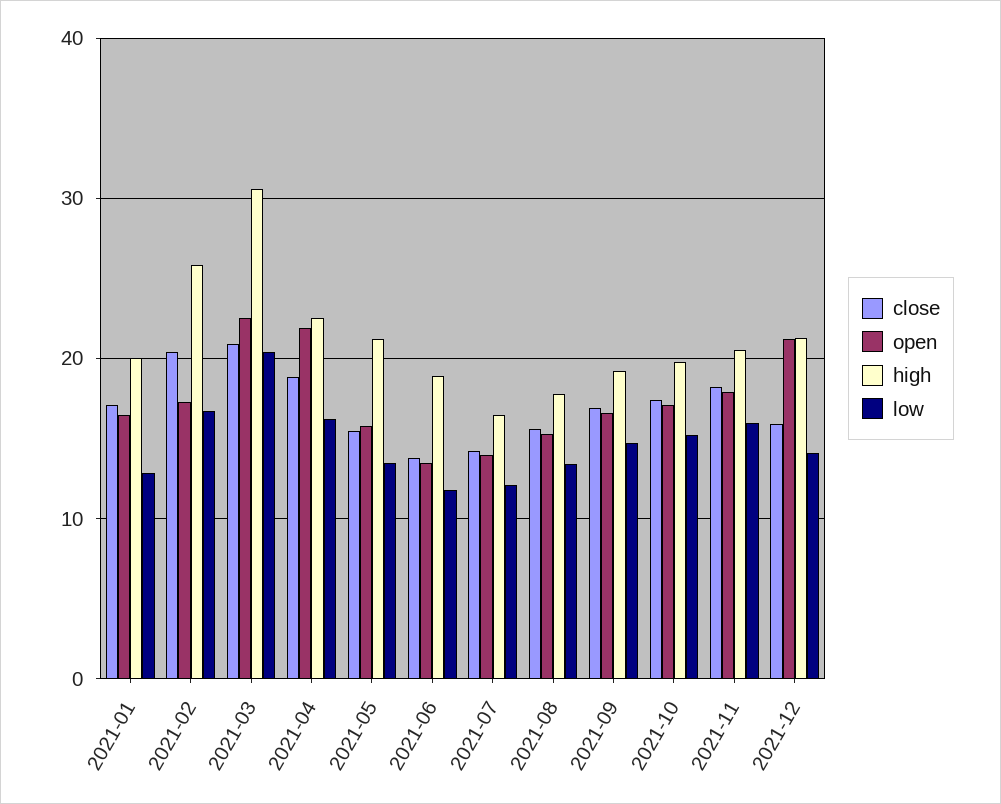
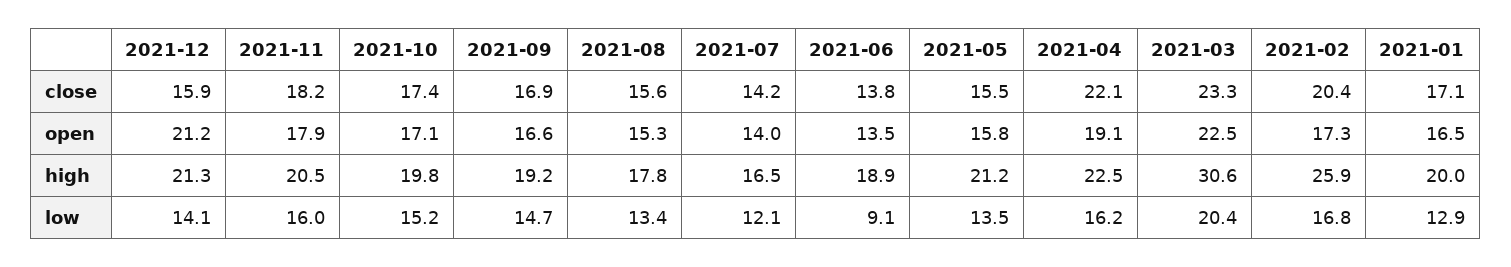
  {
    "close": {
      "2021-01": 17.1,
      "2021-02": 20.4,
-     "2021-03": 21,
+     "2021-03": 23.3,
-     "2021-04": 19,
+     "2021-04": 22.1,
      "2021-05": 15.5,
      "2021-06": 13.8,
      "2021-07": 14.2,
      "2021-08": 15.6,
      "2021-09": 16.9,
      "2021-10": 17.4,
      "2021-11": 18.2,
      "2021-12": 15.9
    },
    "open": {
      "2021-01": 16.5,
      "2021-02": 17.3,
      "2021-03": 22.5,
-     "2021-04": 22,
+     "2021-04": 19.1,
      "2021-05": 15.8,
      "2021-06": 13.5,
      "2021-07": 14,
      "2021-08": 15.3,
      "2021-09": 16.6,
      "2021-10": 17.1,
      "2021-11": 17.9,
      "2021-12": 21.2
    },
    "high": {
      "2021-01": 20,
      "2021-02": 25.9,
      "2021-03": 30.6,
      "2021-04": 22.5,
      "2021-05": 21.2,
      "2021-06": 18.9,
      "2021-07": 16.5,
      "2021-08": 17.8,
      "2021-09": 19.2,
      "2021-10": 19.8,
      "2021-11": 20.5,
      "2021-12": 21.3
    },
    "low": {
      "2021-01": 12.9,
      "2021-02": 16.8,
      "2021-03": 20.4,
      "2021-04": 16.2,
      "2021-05": 13.5,
-     "2021-06": 12,
+     "2021-06": 9.1,
      "2021-07": 12.1,
      "2021-08": 13.4,
      "2021-09": 14.7,
      "2021-10": 15.2,
      "2021-11": 16,
      "2021-12": 14.1
    }
  }

